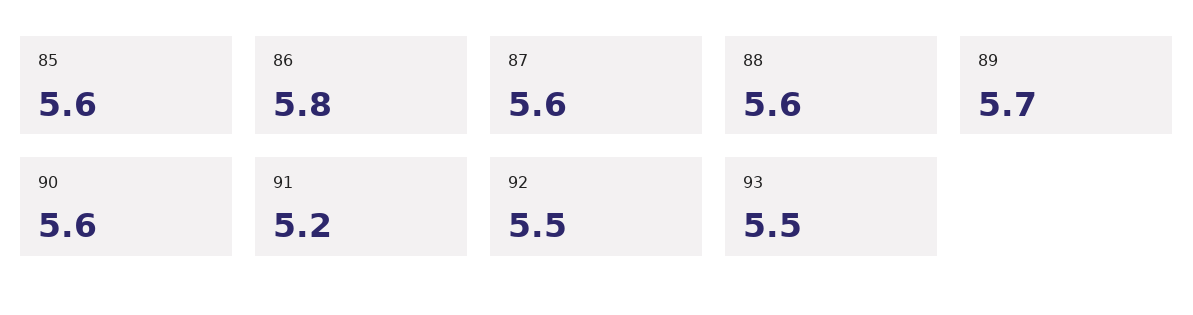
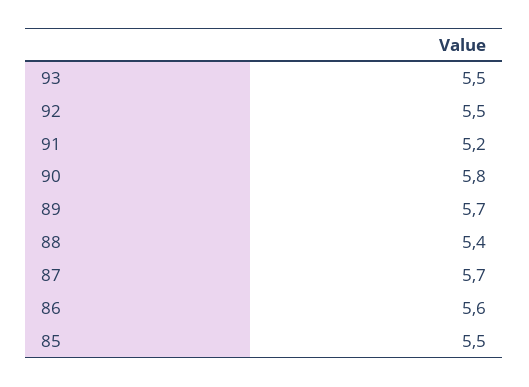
  {
-   "85": 5.6,
+   "85": 5.5,
-   "86": 5.8,
+   "86": 5.6,
-   "87": 5.6,
+   "87": 5.7,
-   "88": 5.6,
+   "88": 5.4,
    "89": 5.7,
-   "90": 5.6,
+   "90": 5.8,
    "91": 5.2,
    "92": 5.5,
    "93": 5.5
  }

